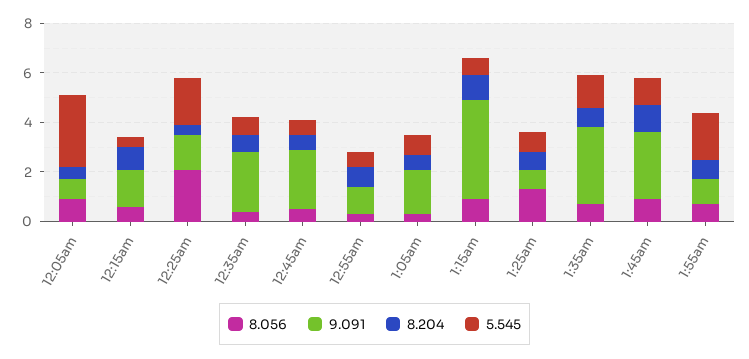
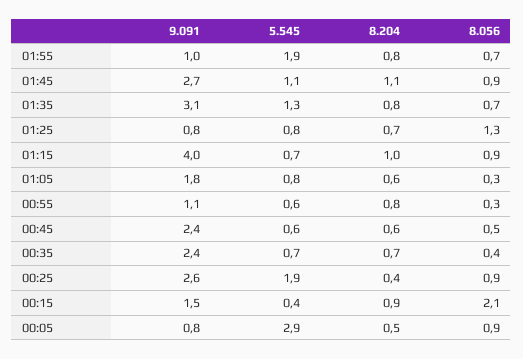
  {
    "8.056": {
      "12:05am": 0.9,
-     "12:15am": 0.5,
+     "12:15am": 2.1,
-     "12:25am": 2,
+     "12:25am": 0.9,
      "12:35am": 0.4,
      "12:45am": 0.5,
      "12:55am": 0.3,
      "1:05am": 0.3,
      "1:15am": 0.9,
      "1:25am": 1.3,
      "1:35am": 0.7,
      "1:45am": 0.9,
      "1:55am": 0.7
    },
    "9.091": {
      "12:05am": 0.8,
      "12:15am": 1.5,
-     "12:25am": 1.5,
+     "12:25am": 2.6,
      "12:35am": 2.4,
      "12:45am": 2.4,
      "12:55am": 1.1,
      "1:05am": 1.8,
      "1:15am": 4,
      "1:25am": 0.8,
      "1:35am": 3.1,
      "1:45am": 2.7,
      "1:55am": 1
    },
    "8.204": {
      "12:05am": 0.5,
      "12:15am": 0.9,
      "12:25am": 0.4,
      "12:35am": 0.7,
      "12:45am": 0.6,
      "12:55am": 0.8,
      "1:05am": 0.6,
      "1:15am": 1,
      "1:25am": 0.7,
      "1:35am": 0.8,
      "1:45am": 1.1,
      "1:55am": 0.8
    },
    "5.545": {
      "12:05am": 2.9,
      "12:15am": 0.4,
      "12:25am": 1.9,
      "12:35am": 0.7,
      "12:45am": 0.6,
      "12:55am": 0.6,
      "1:05am": 0.8,
      "1:15am": 0.7,
      "1:25am": 0.8,
      "1:35am": 1.3,
      "1:45am": 1.1,
      "1:55am": 1.9
    }
  }

